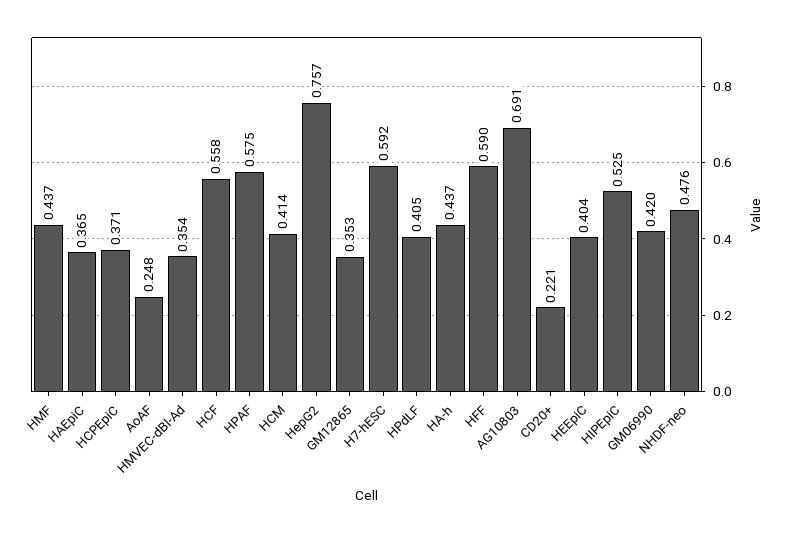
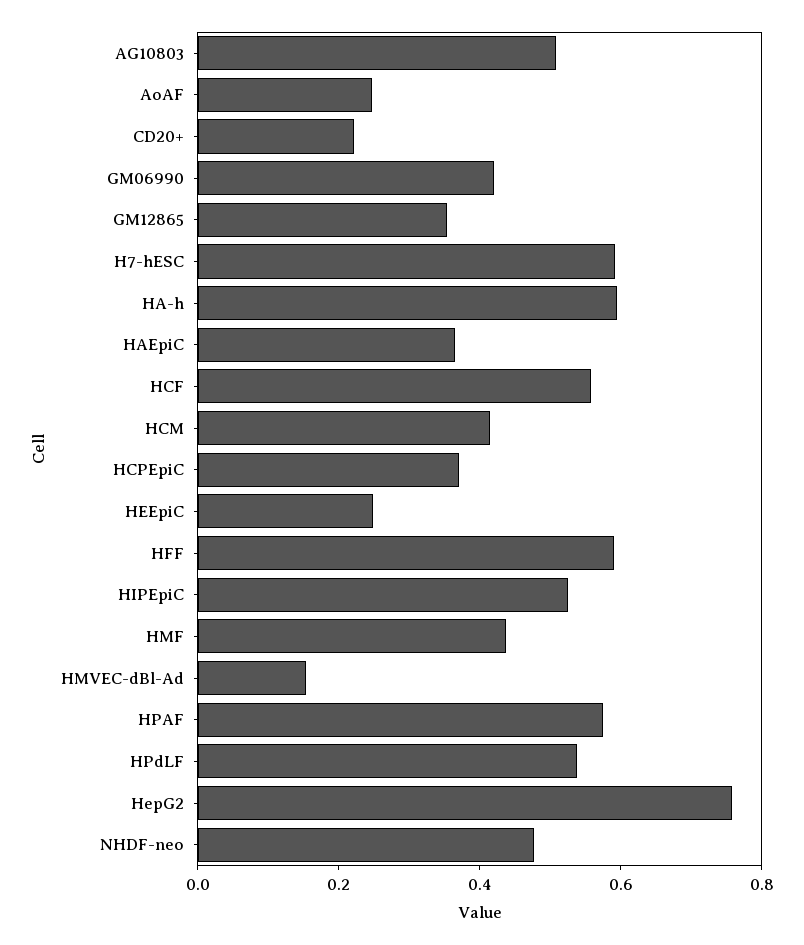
  {
    "HMF": 0.437,
    "HAEpiC": 0.365,
    "HCPEpiC": 0.371,
    "AoAF": 0.248,
-   "HMVEC-dBl-Ad": 0.354,
+   "HMVEC-dBl-Ad": 0.15,
    "HCF": 0.558,
    "HPAF": 0.575,
    "HCM": 0.414,
    "HepG2": 0.757,
    "GM12865": 0.353,
    "H7-hESC": 0.592,
-   "HPdLF": 0.405,
+   "HPdLF": 0.55,
-   "HA-h": 0.437,
+   "HA-h": 0.6,
    "HFF": 0.59,
-   "AG10803": 0.691,
+   "AG10803": 0.5,
    "CD20+": 0.221,
-   "HEEpiC": 0.404,
+   "HEEpiC": 0.25,
    "HIPEpiC": 0.525,
    "GM06990": 0.42,
    "NHDF-neo": 0.476
  }

